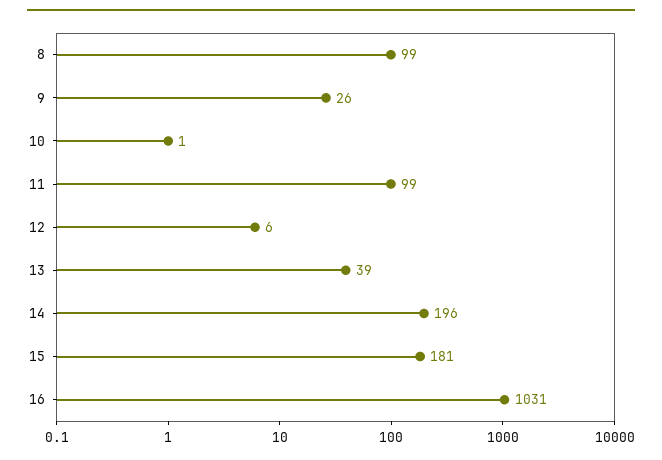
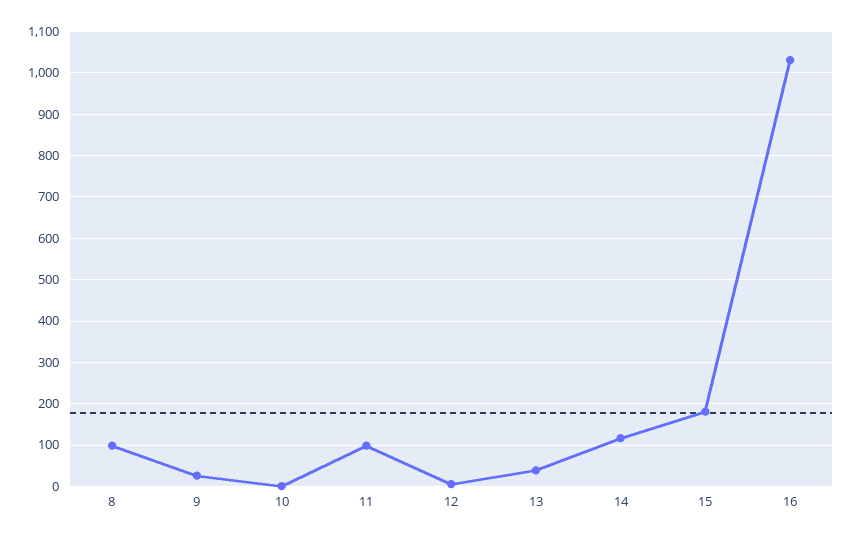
  {
    "8": 99,
    "9": 26,
    "10": 1,
    "11": 99,
    "12": 6,
    "13": 39,
-   "14": 196,
+   "14": 120,
    "15": 181,
    "16": 1031
  }

